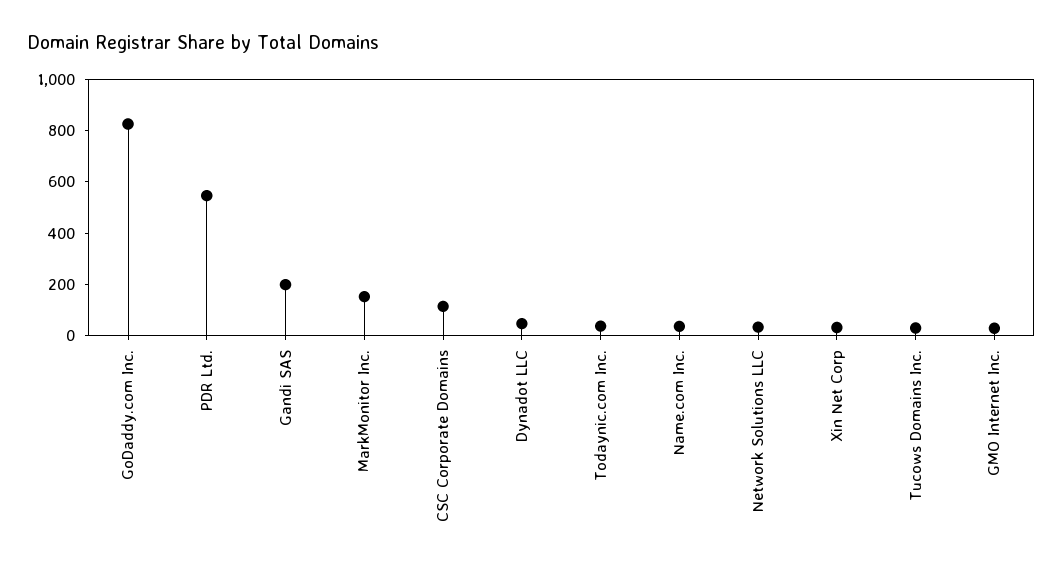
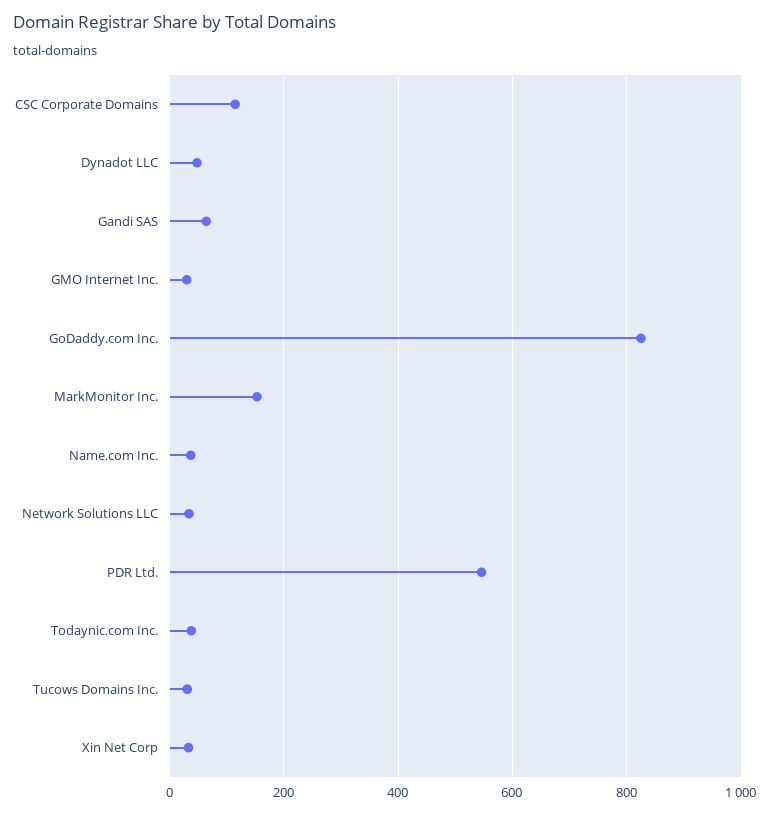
  {
    "GoDaddy.com Inc.": 820,
    "PDR Ltd.": 540,
-   "Gandi SAS": 200,
+   "Gandi SAS": 60,
    "MarkMonitor Inc.": 160,
    "CSC Corporate Domains": 120,
    "Dynadot LLC": 40,
    "Todaynic.com Inc.": 40,
    "Name.com Inc.": 40,
    "Network Solutions LLC": 40,
    "Xin Net Corp": 40,
    "Tucows Domains Inc.": 40,
    "GMO Internet Inc.": 40
  }

